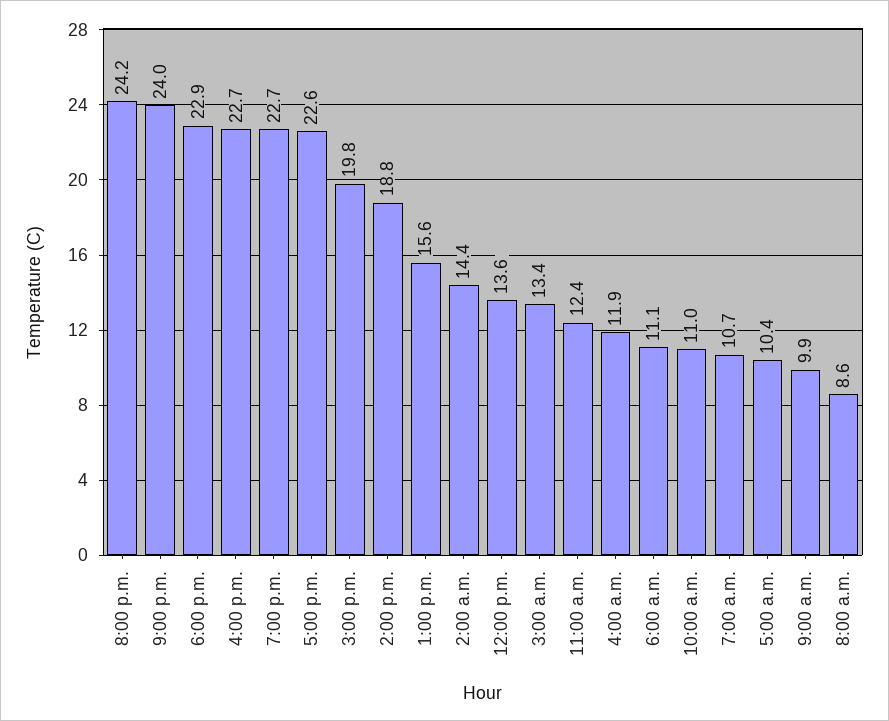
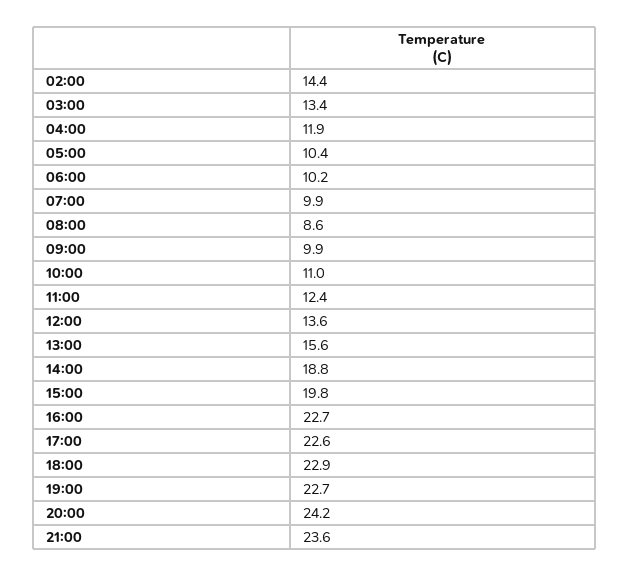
  {
    "8:00 p.m.": 24.2,
-   "9:00 p.m.": 24,
+   "9:00 p.m.": 23.6,
    "6:00 p.m.": 22.9,
    "4:00 p.m.": 22.7,
    "7:00 p.m.": 22.7,
    "5:00 p.m.": 22.6,
    "3:00 p.m.": 19.8,
    "2:00 p.m.": 18.8,
    "1:00 p.m.": 15.6,
    "2:00 a.m.": 14.4,
    "12:00 p.m.": 13.6,
    "3:00 a.m.": 13.4,
    "11:00 a.m.": 12.4,
    "4:00 a.m.": 11.9,
-   "6:00 a.m.": 11.1,
+   "6:00 a.m.": 10.2,
    "10:00 a.m.": 11,
-   "7:00 a.m.": 10.7,
+   "7:00 a.m.": 9.9,
    "5:00 a.m.": 10.4,
    "9:00 a.m.": 9.9,
    "8:00 a.m.": 8.6
  }

